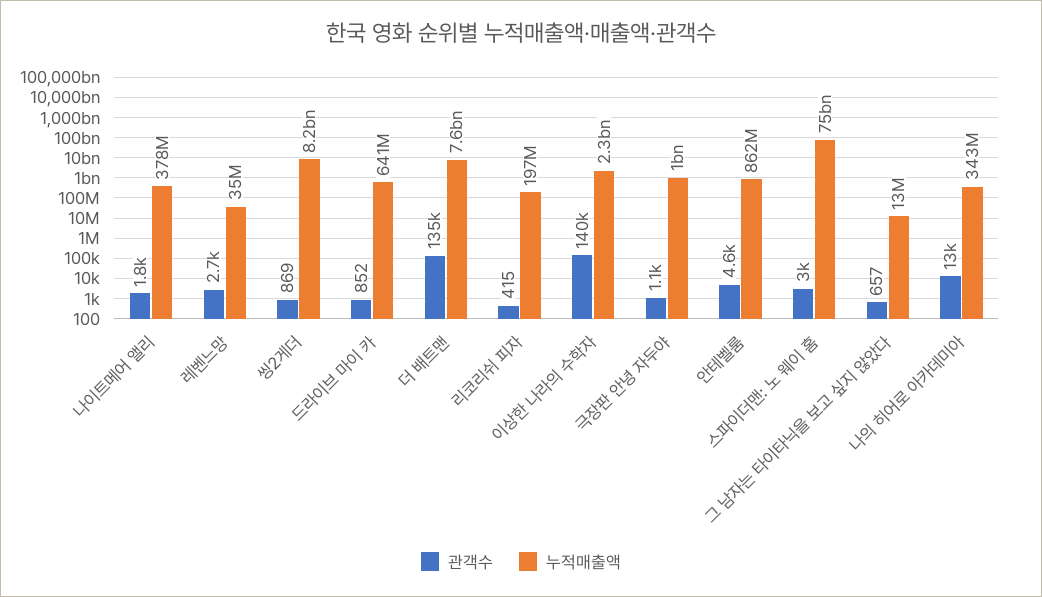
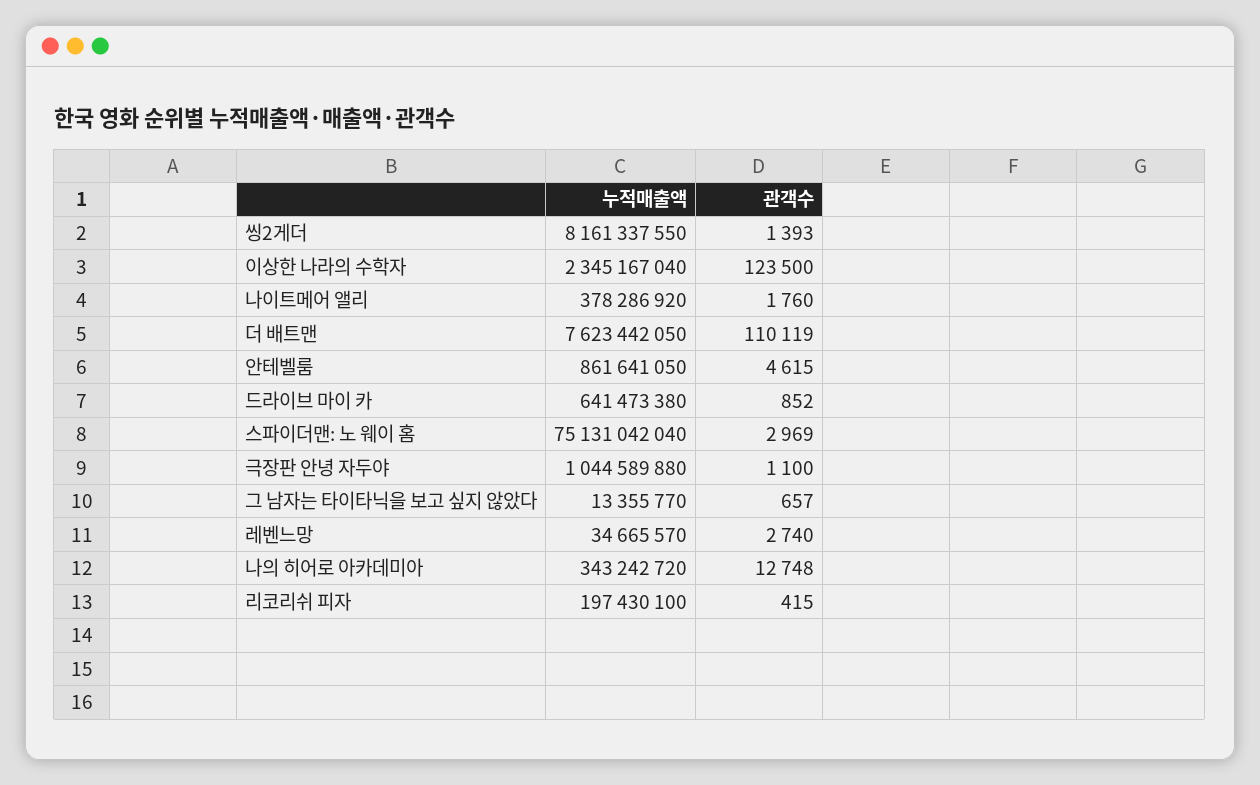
  {
    "관객수": {
      "나이트메어 앨리": 1760,
      "레벤느망": 2740,
-     "씽2게더": 869,
+     "씽2게더": 1393,
      "드라이브 마이 카": 852,
-     "더 배트맨": 135000,
+     "더 배트맨": 110119,
      "리코리쉬 피자": 415,
-     "이상한 나라의 수학자": 140000,
+     "이상한 나라의 수학자": 123500,
      "극장판 안녕 자두야": 1100,
      "안테벨룸": 4615,
      "스파이더맨: 노 웨이 홈": 2969,
      "그 남자는 타이타닉을 보고 싶지 않았다": 657,
      "나의 히어로 아카데미아": 12748
    },
    "누적매출액": {
      "나이트메어 앨리": 378286920,
      "레벤느망": 34665570,
      "씽2게더": 8161337550,
      "드라이브 마이 카": 641473380,
      "더 배트맨": 7623442050,
      "리코리쉬 피자": 197430100,
      "이상한 나라의 수학자": 2345167040,
      "극장판 안녕 자두야": 1044589880,
      "안테벨룸": 861641050,
      "스파이더맨: 노 웨이 홈": 75131042040,
      "그 남자는 타이타닉을 보고 싶지 않았다": 13355770,
      "나의 히어로 아카데미아": 343242720
    }
  }

